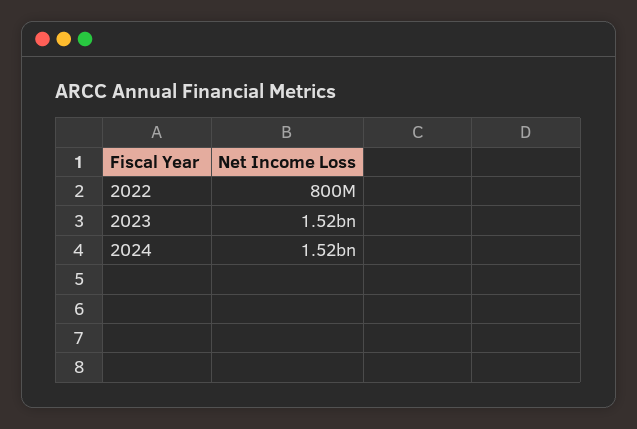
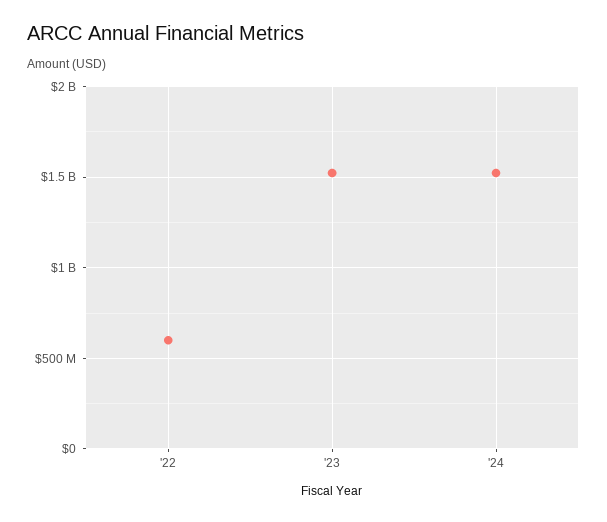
  {
-   "2022": 800000000,
+   "2022": 600000000,
    "2023": 1520000000,
    "2024": 1520000000
  }

